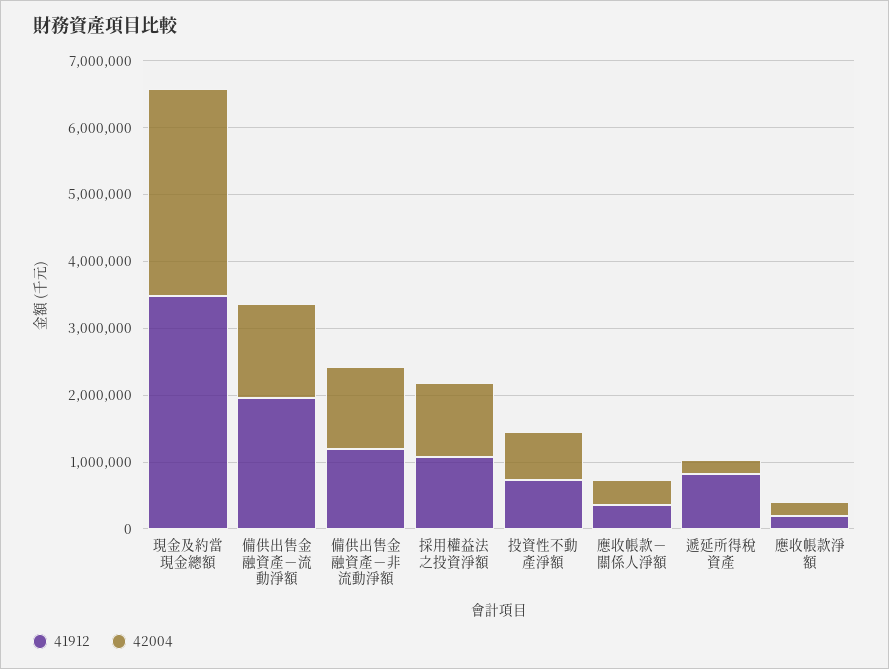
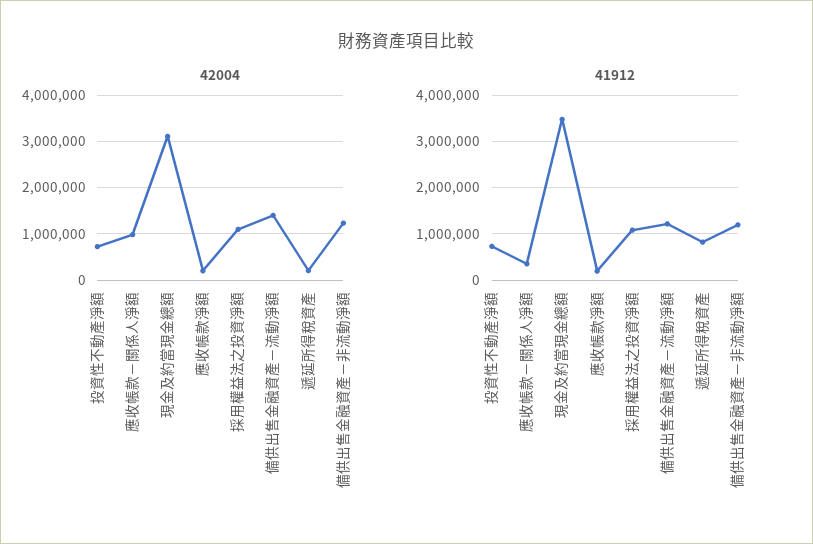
  {
    "41912": {
      "現金及約當現金總額": 3400000,
-     "備供出售金融資產－流動淨額": 2000000,
+     "備供出售金融資產－流動淨額": 1200000,
      "備供出售金融資產－非流動淨額": 1200000,
      "採用權益法之投資淨額": 1000000,
      "投資性不動產淨額": 800000,
      "應收帳款－關係人淨額": 400000,
      "遞延所得稅資產": 800000,
      "應收帳款淨額": 200000
    },
    "42004": {
      "現金及約當現金總額": 3200000,
      "備供出售金融資產－流動淨額": 1400000,
      "備供出售金融資產－非流動淨額": 1200000,
      "採用權益法之投資淨額": 1000000,
      "投資性不動產淨額": 800000,
-     "應收帳款－關係人淨額": 400000,
+     "應收帳款－關係人淨額": 1000000,
      "遞延所得稅資產": 200000,
      "應收帳款淨額": 200000
    }
  }

